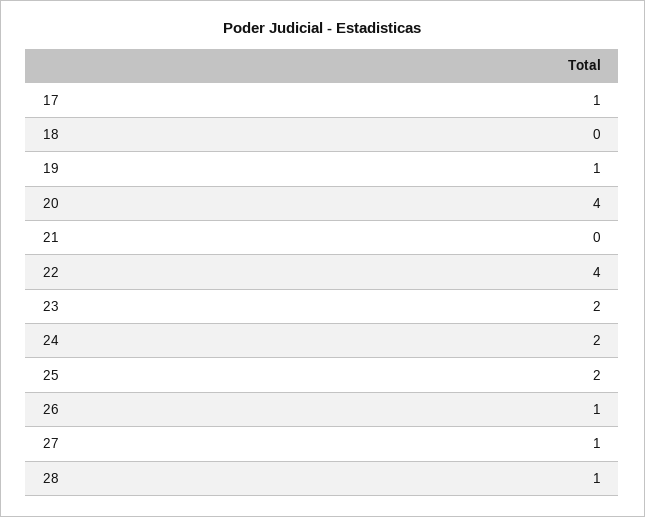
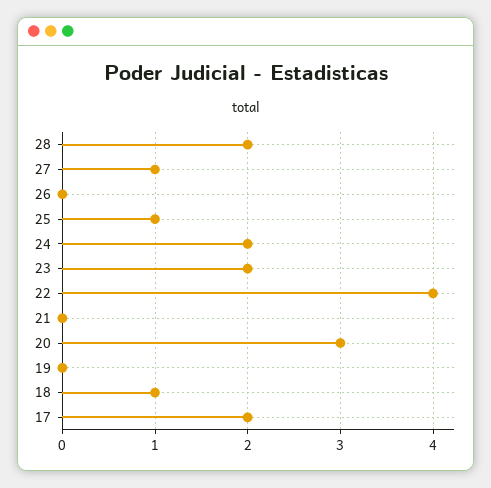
  {
-   "17": 1,
+   "17": 2,
-   "18": 0,
+   "18": 1,
-   "19": 1,
+   "19": 0,
-   "20": 4,
+   "20": 3,
    "21": 0,
    "22": 4,
    "23": 2,
    "24": 2,
-   "25": 2,
+   "25": 1,
-   "26": 1,
+   "26": 0,
    "27": 1,
-   "28": 1
+   "28": 2
  }

